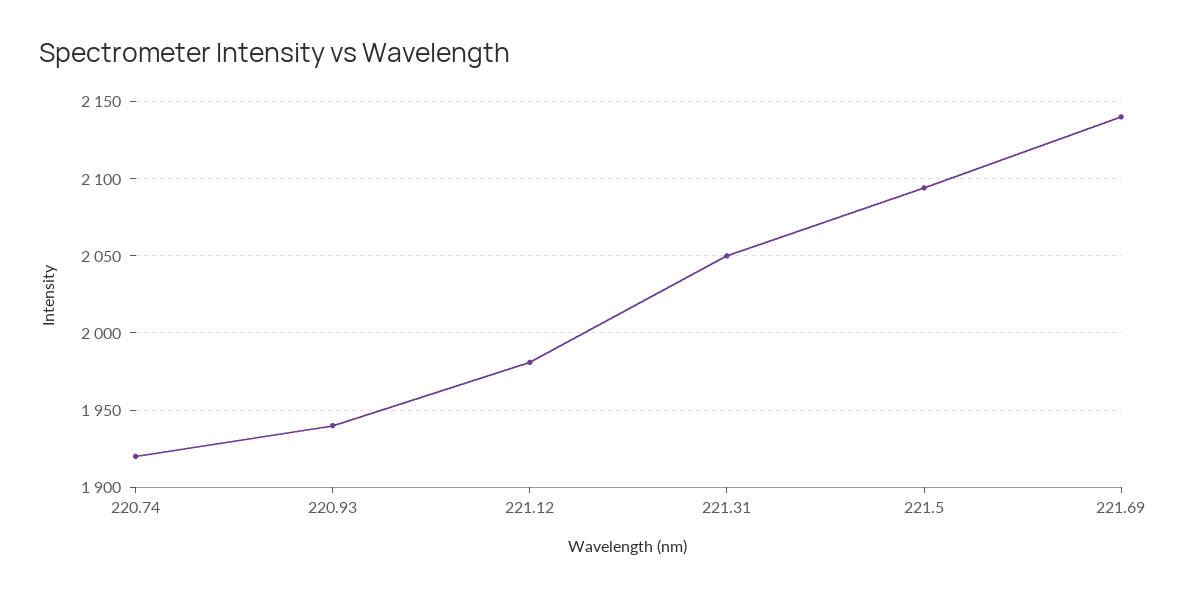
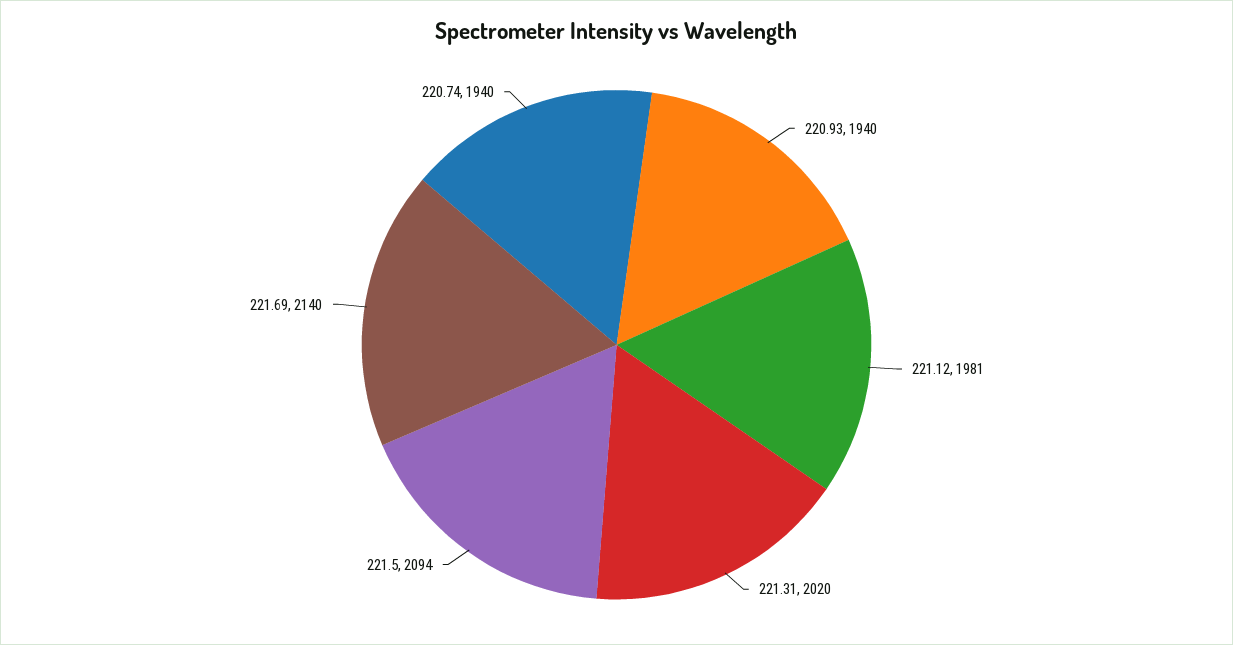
  {
-   "220.74": 1920,
+   "220.74": 1940,
    "220.93": 1940,
    "221.12": 1981,
-   "221.31": 2050,
+   "221.31": 2020,
    "221.5": 2094,
    "221.69": 2140
  }

